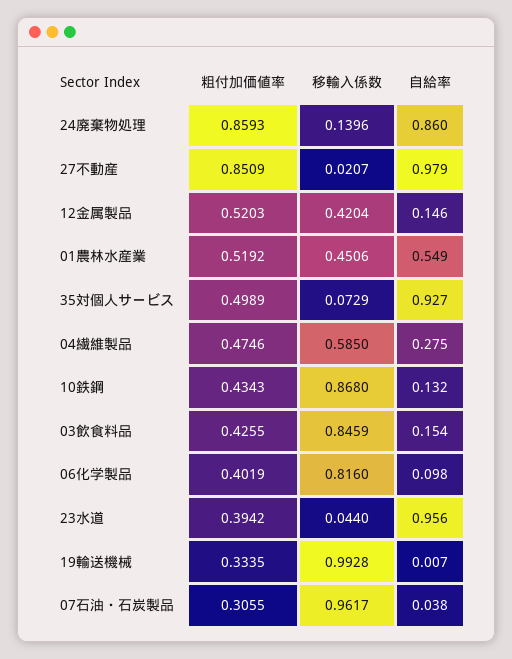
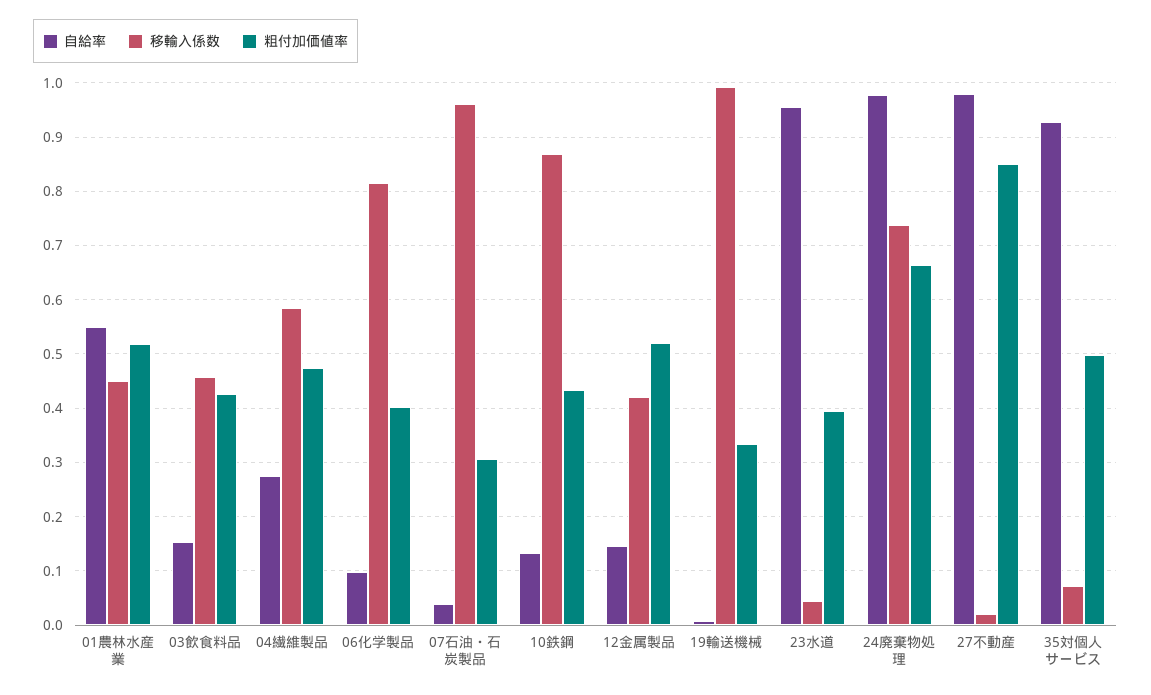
  {
    "粗付加価値率": {
-     "24廃棄物処理": 0.8593,
+     "24廃棄物処理": 0.66,
      "27不動産": 0.8509,
      "12金属製品": 0.5203,
      "01農林水産業": 0.5192,
      "35対個人サービス": 0.4989,
      "04繊維製品": 0.4746,
      "10鉄鋼": 0.4343,
      "03飲食料品": 0.4255,
      "06化学製品": 0.4019,
      "23水道": 0.3942,
      "19輸送機械": 0.3335,
      "07石油・石炭製品": 0.3055
    },
    "移輸入係数": {
-     "24廃棄物処理": 0.1396,
+     "24廃棄物処理": 0.74,
      "27不動産": 0.0207,
      "12金属製品": 0.4204,
      "01農林水産業": 0.4506,
      "35対個人サービス": 0.0729,
      "04繊維製品": 0.585,
      "10鉄鋼": 0.868,
-     "03飲食料品": 0.8459,
+     "03飲食料品": 0.46,
      "06化学製品": 0.816,
      "23水道": 0.044,
      "19輸送機械": 0.9928,
      "07石油・石炭製品": 0.9617
    },
    "自給率": {
-     "24廃棄物処理": 0.86,
+     "24廃棄物処理": 0.98,
      "27不動産": 0.979,
      "12金属製品": 0.146,
      "01農林水産業": 0.549,
      "35対個人サービス": 0.927,
      "04繊維製品": 0.275,
      "10鉄鋼": 0.132,
      "03飲食料品": 0.154,
      "06化学製品": 0.098,
      "23水道": 0.956,
      "19輸送機械": 0.007,
      "07石油・石炭製品": 0.038
    }
  }

